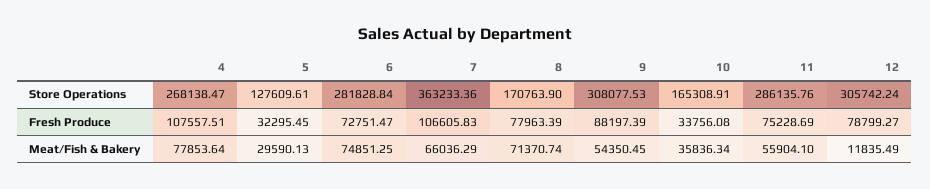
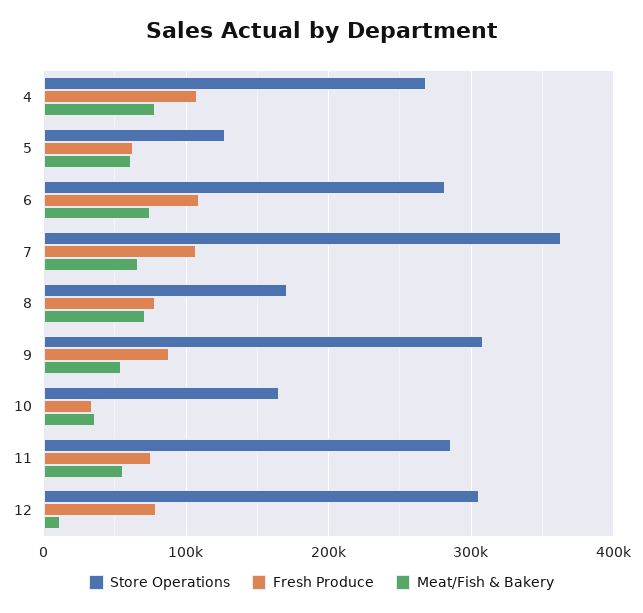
  {
    "Store Operations": {
      "4": 268138.47,
      "5": 127609.61,
      "6": 281828.84,
      "7": 363233.36,
      "8": 170763.9,
      "9": 308077.53,
      "10": 165308.91,
      "11": 286135.76,
      "12": 305742.24
    },
    "Fresh Produce": {
      "4": 107557.51,
-     "5": 32295.45,
+     "5": 60000,
-     "6": 72751.47,
+     "6": 110000,
      "7": 106605.83,
      "8": 77963.39,
      "9": 88197.39,
      "10": 33756.08,
      "11": 75228.69,
      "12": 78799.27
    },
    "Meat/Fish & Bakery": {
      "4": 77853.64,
-     "5": 29590.13,
+     "5": 60000,
      "6": 74851.25,
      "7": 66036.29,
      "8": 71370.74,
      "9": 54350.45,
      "10": 35836.34,
      "11": 55904.1,
      "12": 11835.49
    }
  }

